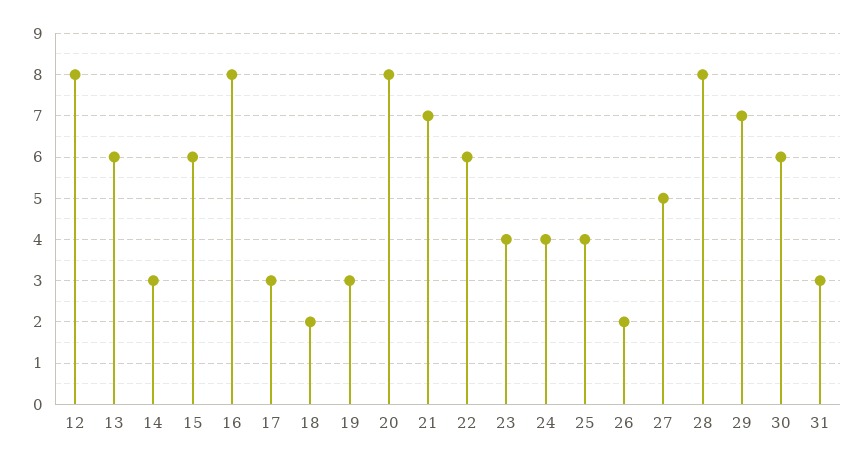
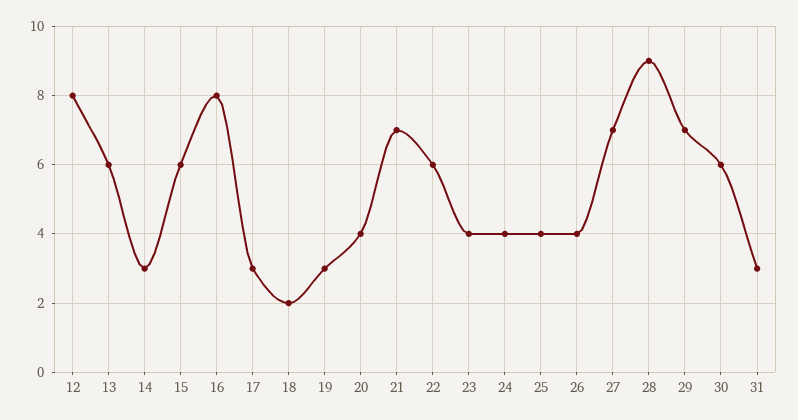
  {
    "12": 8,
    "13": 6,
    "14": 3,
    "15": 6,
    "16": 8,
    "17": 3,
    "18": 2,
    "19": 3,
-   "20": 8,
+   "20": 4,
    "21": 7,
    "22": 6,
    "23": 4,
    "24": 4,
    "25": 4,
-   "26": 2,
+   "26": 4,
-   "27": 5,
+   "27": 7,
-   "28": 8,
+   "28": 9,
    "29": 7,
    "30": 6,
    "31": 3
  }

